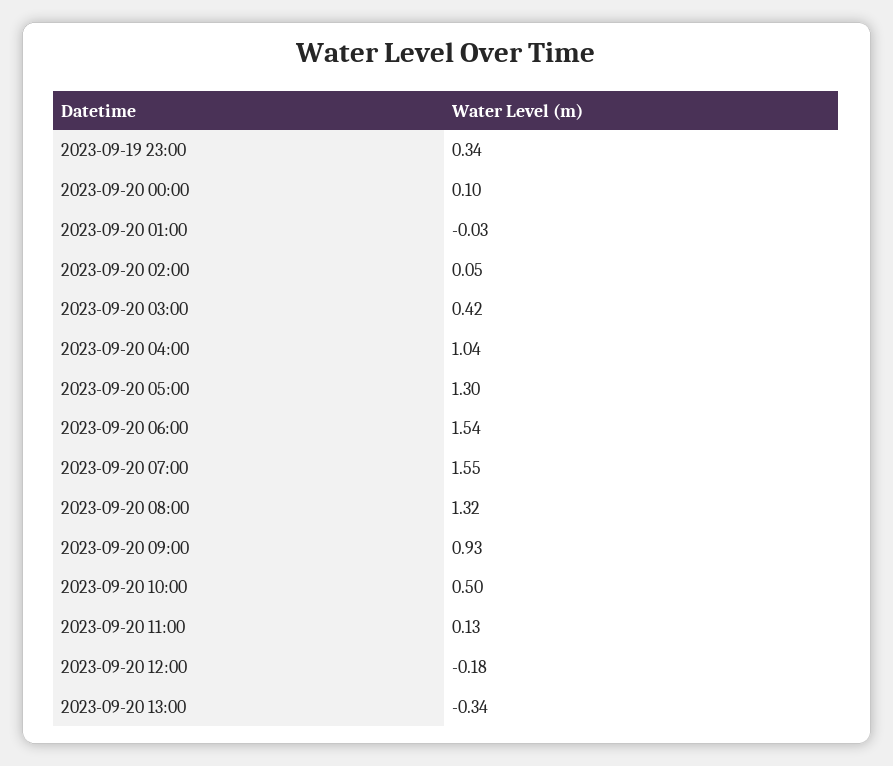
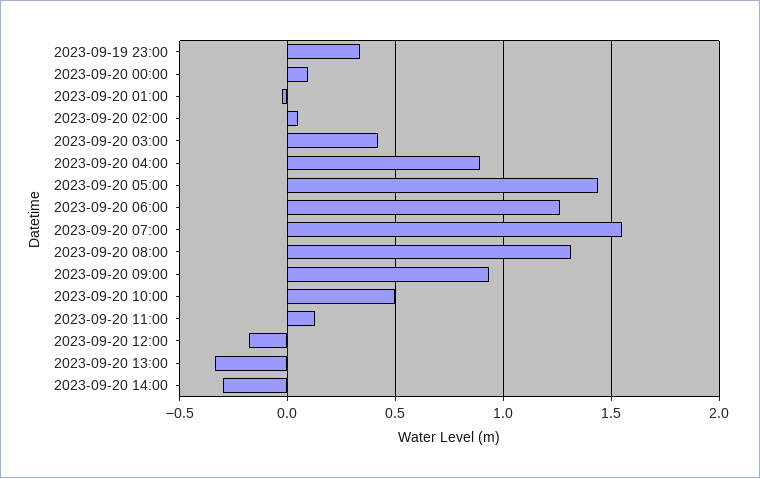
  {
    "2023-09-19 23:00": 0.34,
    "2023-09-20 00:00": 0.1,
    "2023-09-20 01:00": -0.03,
    "2023-09-20 02:00": 0.05,
    "2023-09-20 03:00": 0.42,
-   "2023-09-20 04:00": 1.04,
+   "2023-09-20 04:00": 0.9,
-   "2023-09-20 05:00": 1.3,
+   "2023-09-20 05:00": 1.45,
-   "2023-09-20 06:00": 1.54,
+   "2023-09-20 06:00": 1.25,
    "2023-09-20 07:00": 1.55,
    "2023-09-20 08:00": 1.32,
    "2023-09-20 09:00": 0.93,
    "2023-09-20 10:00": 0.5,
    "2023-09-20 11:00": 0.13,
    "2023-09-20 12:00": -0.18,
-   "2023-09-20 13:00": -0.34
+   "2023-09-20 13:00": -0.34,
+   "2023-09-20 14:00": -0.3
  }

